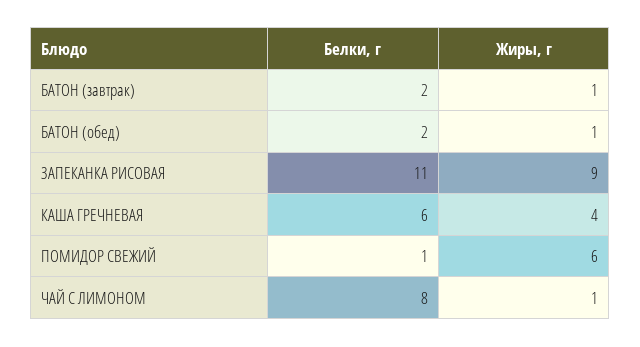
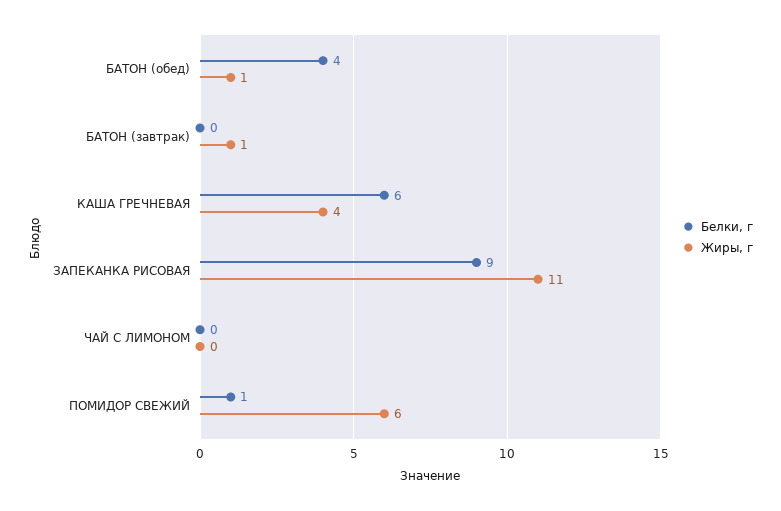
  {
    "Белки, г": {
-     "БАТОН (завтрак)": 2,
+     "БАТОН (завтрак)": 0,
-     "БАТОН (обед)": 2,
+     "БАТОН (обед)": 4,
-     "ЗАПЕКАНКА РИСОВАЯ": 11,
+     "ЗАПЕКАНКА РИСОВАЯ": 9,
      "КАША ГРЕЧНЕВАЯ": 6,
      "ПОМИДОР СВЕЖИЙ": 1,
-     "ЧАЙ С ЛИМОНОМ": 8
+     "ЧАЙ С ЛИМОНОМ": 0
    },
    "Жиры, г": {
      "БАТОН (завтрак)": 1,
      "БАТОН (обед)": 1,
-     "ЗАПЕКАНКА РИСОВАЯ": 9,
+     "ЗАПЕКАНКА РИСОВАЯ": 11,
      "КАША ГРЕЧНЕВАЯ": 4,
      "ПОМИДОР СВЕЖИЙ": 6,
-     "ЧАЙ С ЛИМОНОМ": 1
+     "ЧАЙ С ЛИМОНОМ": 0
    }
  }

